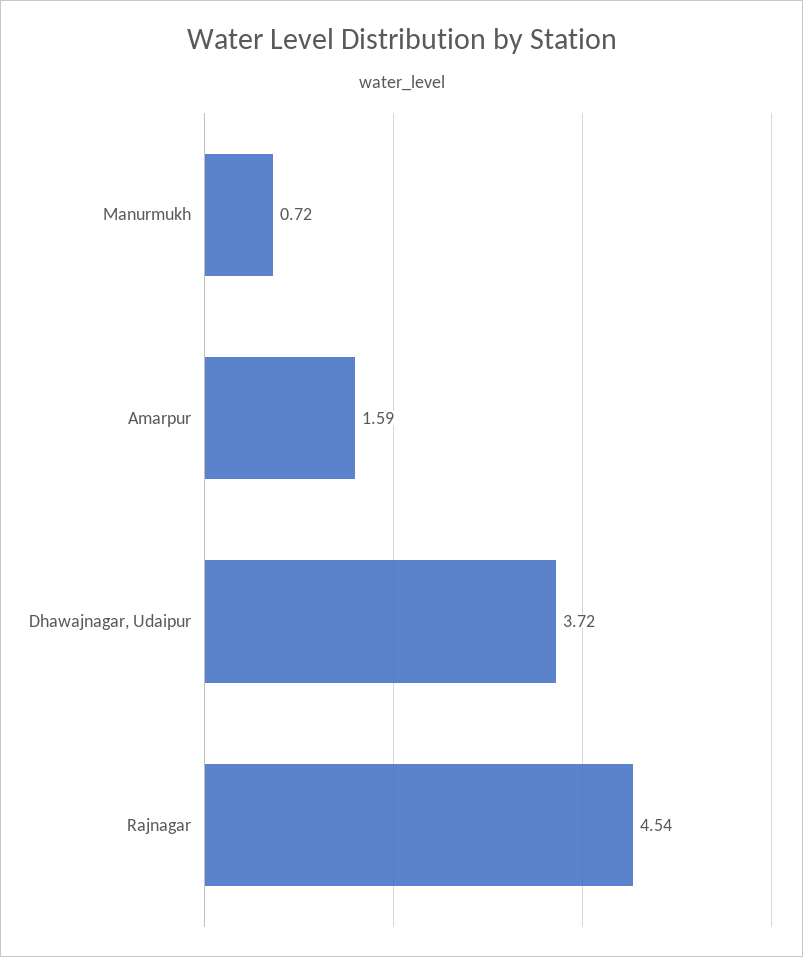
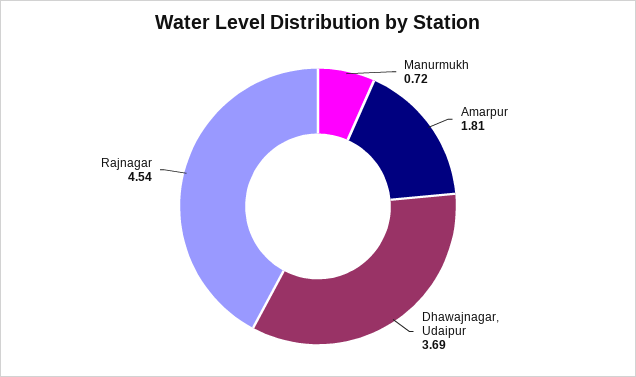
  {
    "Manurmukh": 0.72,
-   "Amarpur": 1.59,
+   "Amarpur": 1.81,
-   "Dhawajnagar, Udaipur": 3.72,
+   "Dhawajnagar, Udaipur": 3.69,
    "Rajnagar": 4.54
  }

